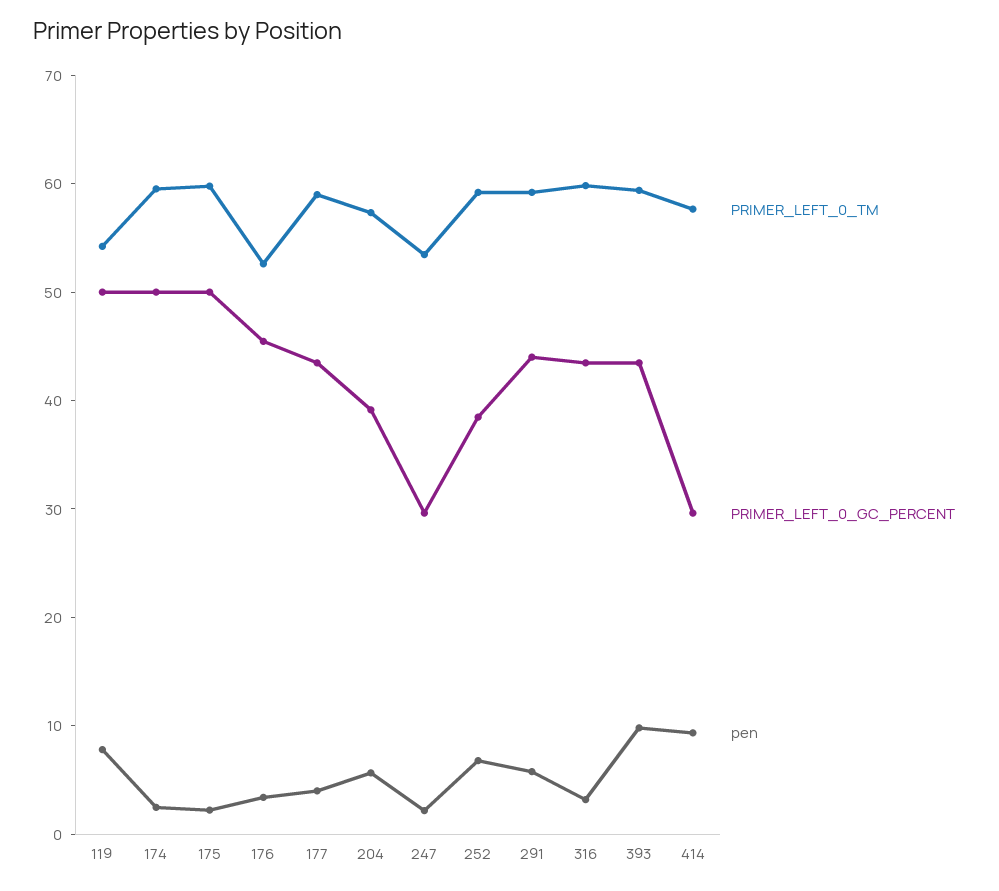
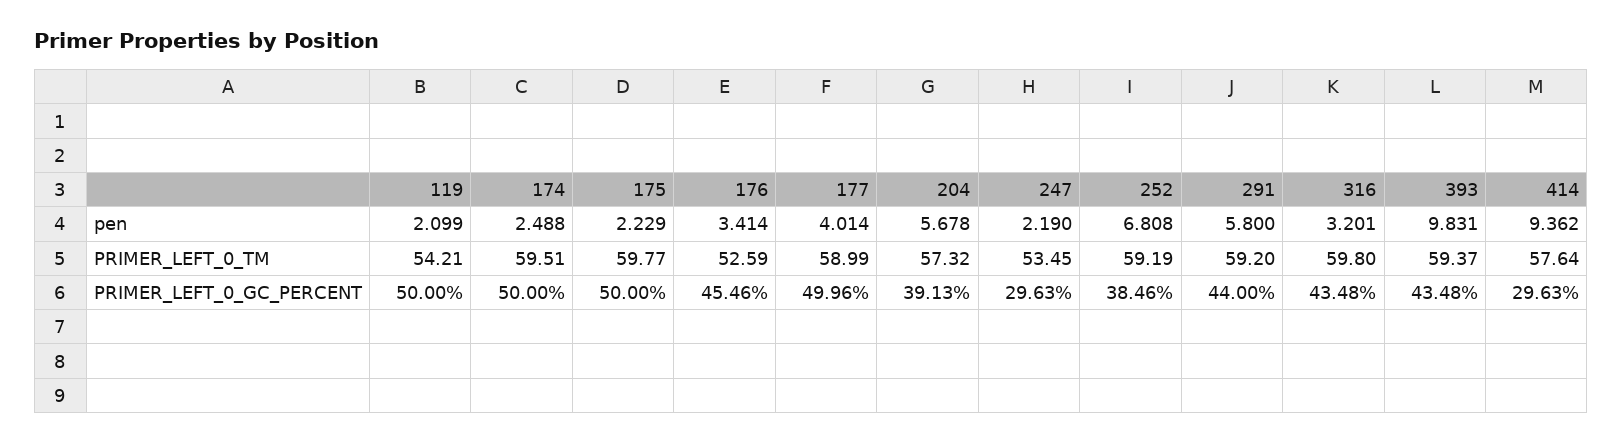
  {
    "PRIMER_LEFT_0_TM": {
      "119": 54.21,
      "174": 59.51,
      "175": 59.77,
      "176": 52.59,
      "177": 58.99,
      "204": 57.32,
      "247": 53.45,
      "252": 59.19,
      "291": 59.2,
      "316": 59.8,
      "393": 59.37,
      "414": 57.64
    },
    "PRIMER_LEFT_0_GC_PERCENT": {
      "119": 50,
      "174": 50,
      "175": 50,
      "176": 45.46,
-     "177": 44,
+     "177": 49.96,
      "204": 39.13,
      "247": 29.63,
      "252": 38.46,
      "291": 44,
      "316": 43.48,
      "393": 43.48,
      "414": 29.63
    },
    "pen": {
-     "119": 8,
+     "119": 2.099,
      "174": 2.488,
      "175": 2.229,
      "176": 3.414,
      "177": 4.014,
      "204": 5.678,
      "247": 2.19,
      "252": 6.808,
      "291": 5.8,
      "316": 3.201,
      "393": 9.831,
      "414": 9.362
    }
  }

